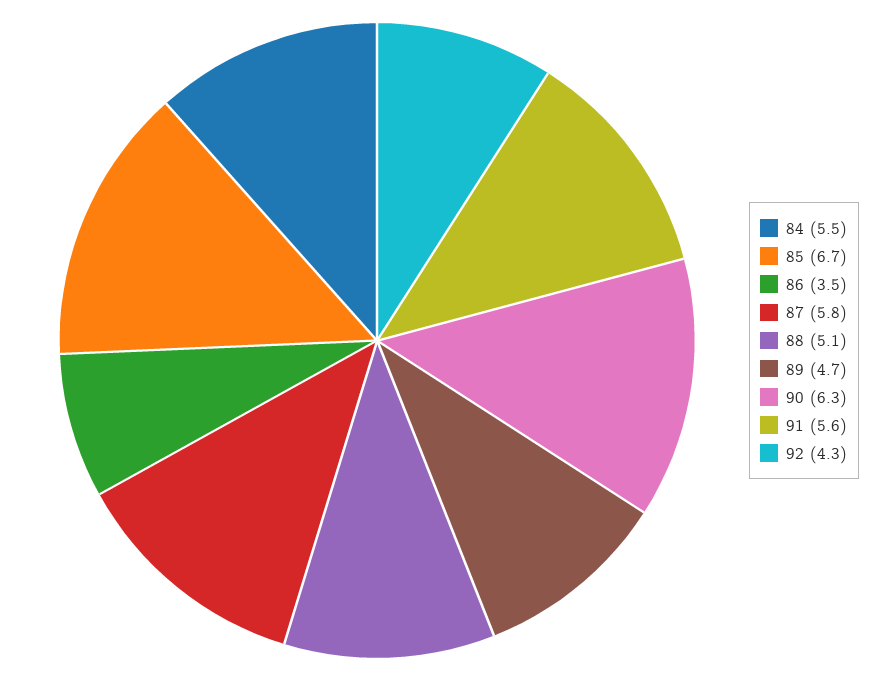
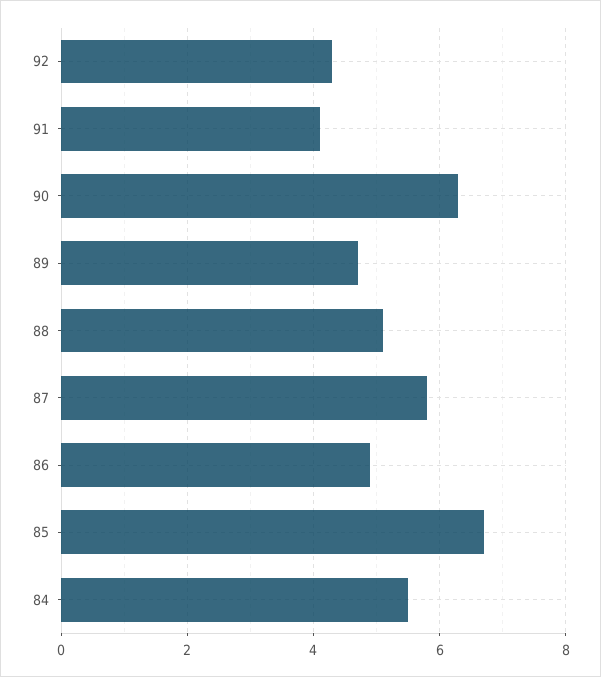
  {
    "84": 5.5,
    "85": 6.7,
-   "86": 3.5,
+   "86": 5,
    "87": 5.8,
    "88": 5.1,
    "89": 4.7,
    "90": 6.3,
-   "91": 5.6,
+   "91": 4,
    "92": 4.3
  }

